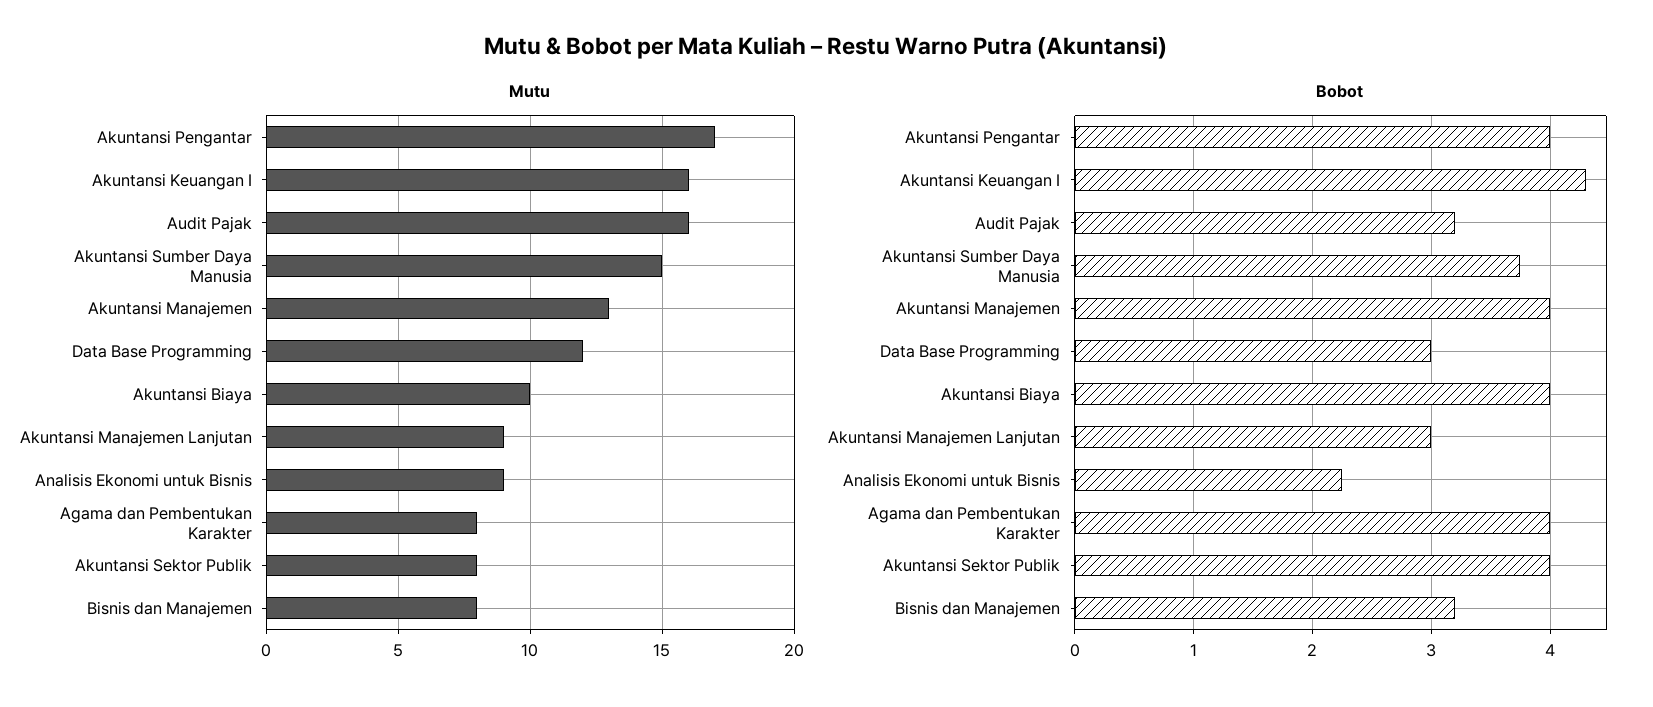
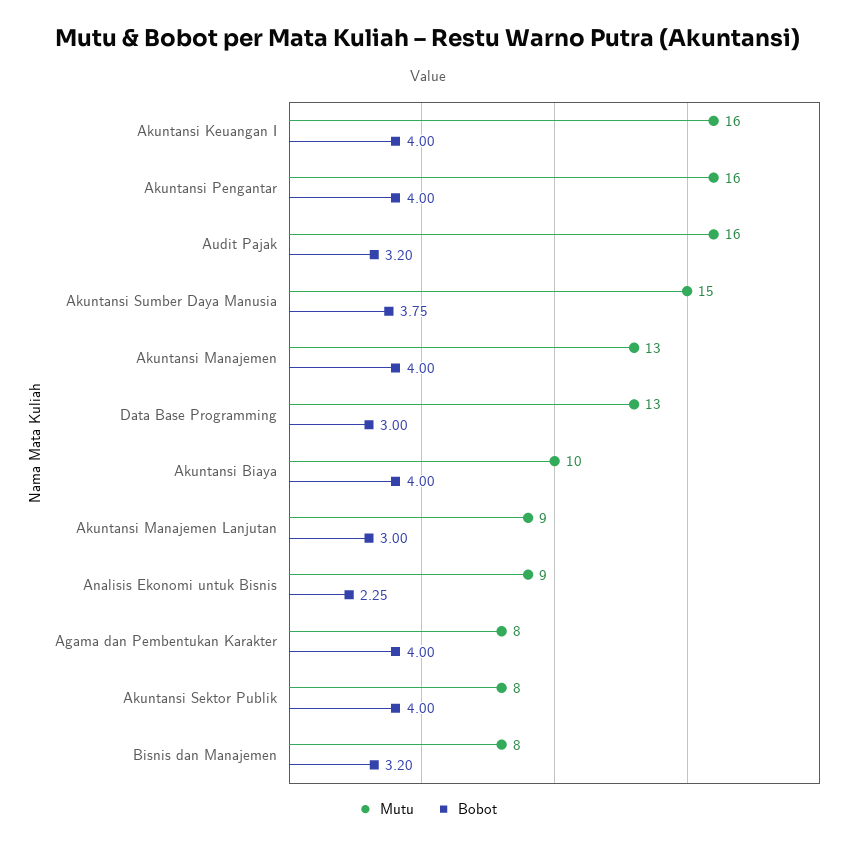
  {
    "Mutu": {
-     "Akuntansi Pengantar": 17,
+     "Akuntansi Pengantar": 16,
      "Akuntansi Keuangan I": 16,
      "Audit Pajak": 16,
      "Akuntansi Sumber Daya Manusia": 15,
      "Akuntansi Manajemen": 13,
-     "Data Base Programming": 12,
+     "Data Base Programming": 13,
      "Akuntansi Biaya": 10,
      "Akuntansi Manajemen Lanjutan": 9,
      "Analisis Ekonomi untuk Bisnis": 9,
      "Agama dan Pembentukan Karakter": 8,
      "Akuntansi Sektor Publik": 8,
      "Bisnis dan Manajemen": 8
    },
    "Bobot": {
      "Akuntansi Pengantar": 4,
-     "Akuntansi Keuangan I": 4.3,
+     "Akuntansi Keuangan I": 4,
      "Audit Pajak": 3.2,
      "Akuntansi Sumber Daya Manusia": 3.75,
      "Akuntansi Manajemen": 4,
      "Data Base Programming": 3,
      "Akuntansi Biaya": 4,
      "Akuntansi Manajemen Lanjutan": 3,
      "Analisis Ekonomi untuk Bisnis": 2.25,
      "Agama dan Pembentukan Karakter": 4,
      "Akuntansi Sektor Publik": 4,
      "Bisnis dan Manajemen": 3.2
    }
  }

